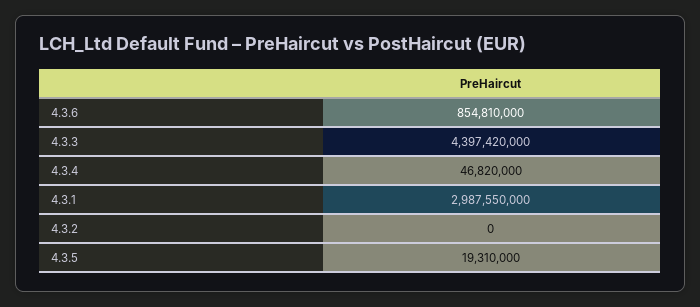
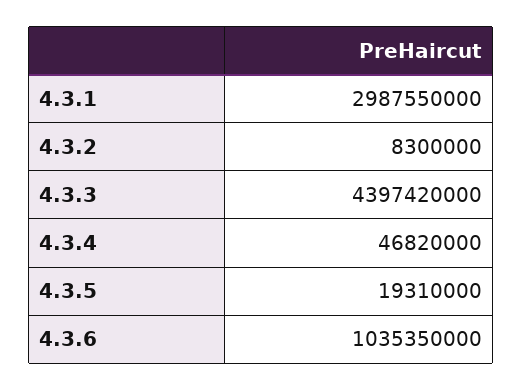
  {
-   "4.3.6": 854810000,
+   "4.3.6": 1035350000,
    "4.3.3": 4397420000,
    "4.3.4": 46820000,
    "4.3.1": 2987550000,
-   "4.3.2": 0,
+   "4.3.2": 8300000,
    "4.3.5": 19310000
  }

